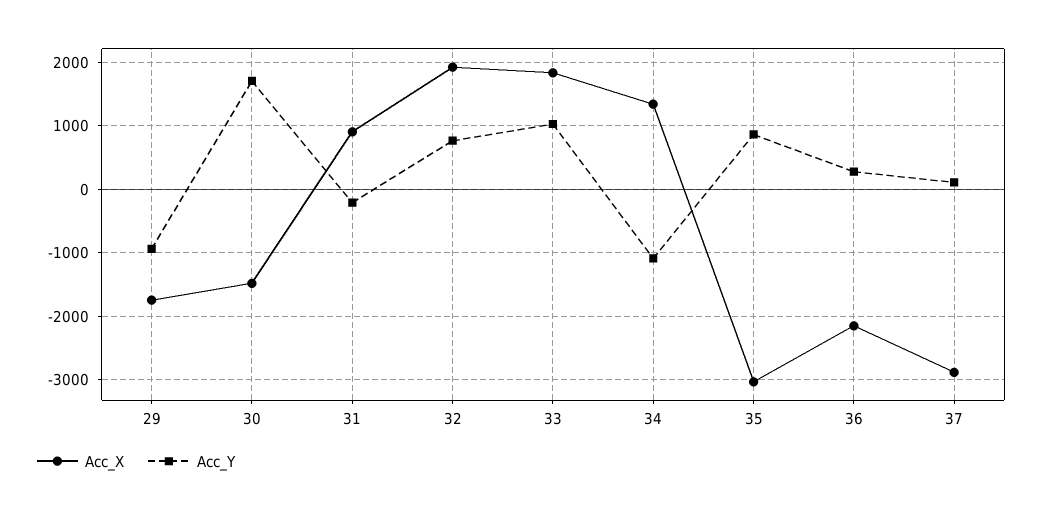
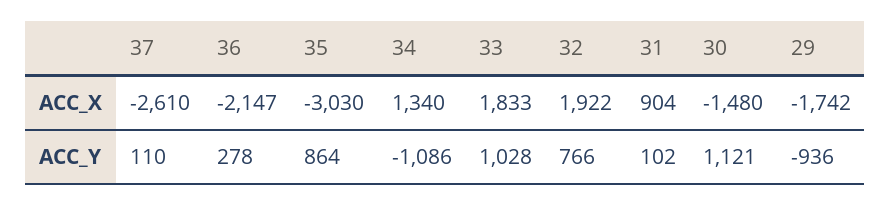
  {
    "Acc_X": {
      "29": -1742,
      "30": -1480,
      "31": 904,
      "32": 1922,
      "33": 1833,
      "34": 1340,
      "35": -3030,
      "36": -2147,
-     "37": -2900
+     "37": -2610
    },
    "Acc_Y": {
      "29": -936,
-     "30": 1700,
+     "30": 1121,
-     "31": -200,
+     "31": 102,
      "32": 766,
      "33": 1028,
      "34": -1086,
      "35": 864,
      "36": 278,
      "37": 110
    }
  }

